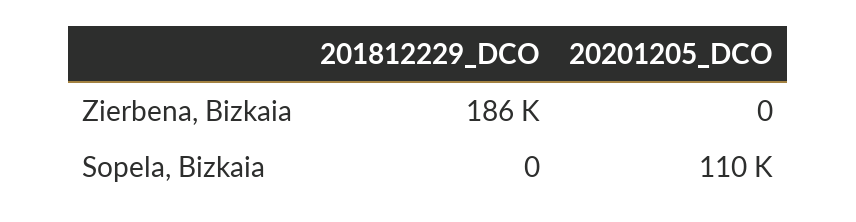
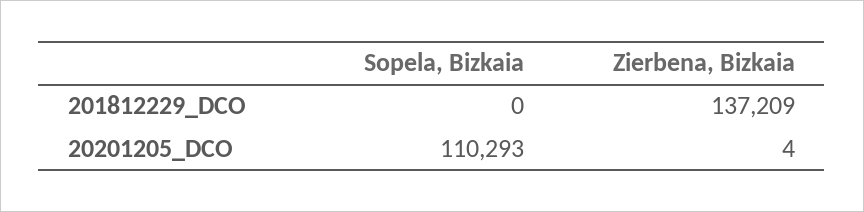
  {
    "201812229_DCO": {
-     "Zierbena, Bizkaia": 186000,
+     "Zierbena, Bizkaia": 137209,
      "Sopela, Bizkaia": 0
    },
    "20201205_DCO": {
-     "Zierbena, Bizkaia": 0,
+     "Zierbena, Bizkaia": 4,
      "Sopela, Bizkaia": 110293
    }
  }

